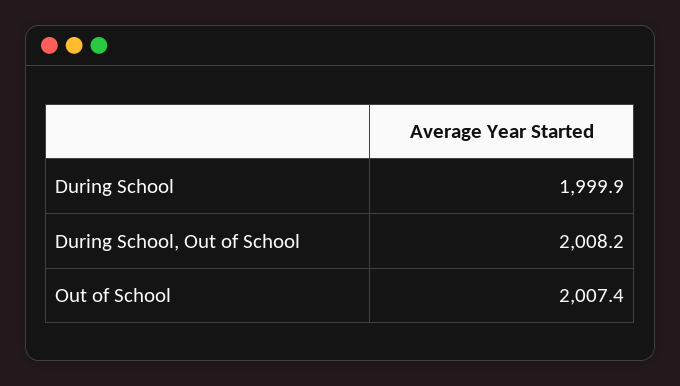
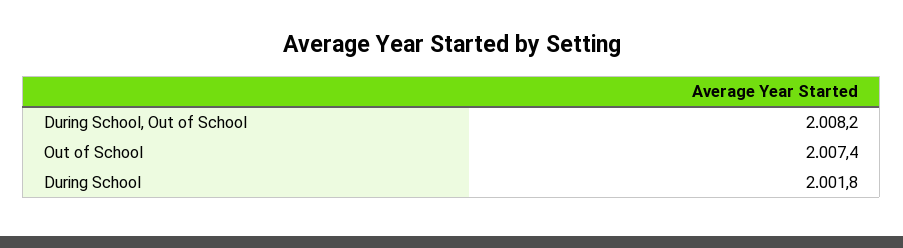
  {
-   "During School": 1999.9,
+   "During School": 2001.8,
    "During School, Out of School": 2008.2,
    "Out of School": 2007.4
  }

